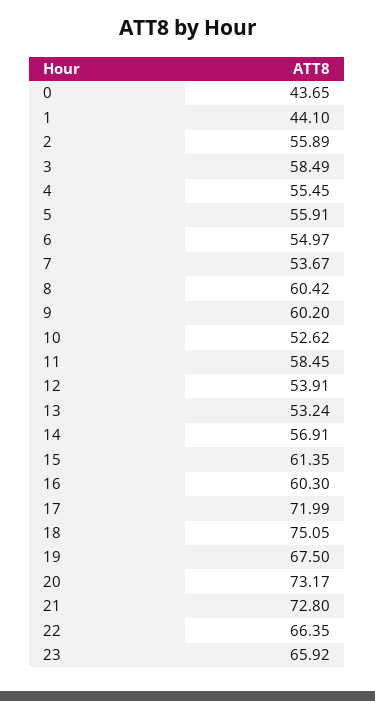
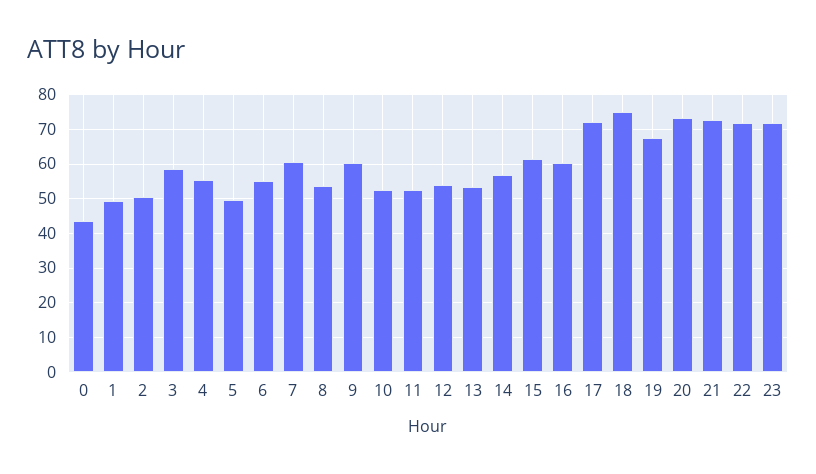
  {
    "0": 43.65,
-   "1": 44.1,
+   "1": 50,
-   "2": 55.89,
+   "2": 50,
    "3": 58.49,
    "4": 55.45,
-   "5": 55.91,
+   "5": 50,
    "6": 54.97,
-   "7": 53.67,
+   "7": 60,
-   "8": 60.42,
+   "8": 54,
    "9": 60.2,
    "10": 52.62,
-   "11": 58.45,
+   "11": 52,
    "12": 53.91,
    "13": 53.24,
    "14": 56.91,
    "15": 61.35,
    "16": 60.3,
    "17": 71.99,
    "18": 75.05,
    "19": 67.5,
    "20": 73.17,
    "21": 72.8,
-   "22": 66.35,
+   "22": 72,
-   "23": 65.92
+   "23": 72
  }

